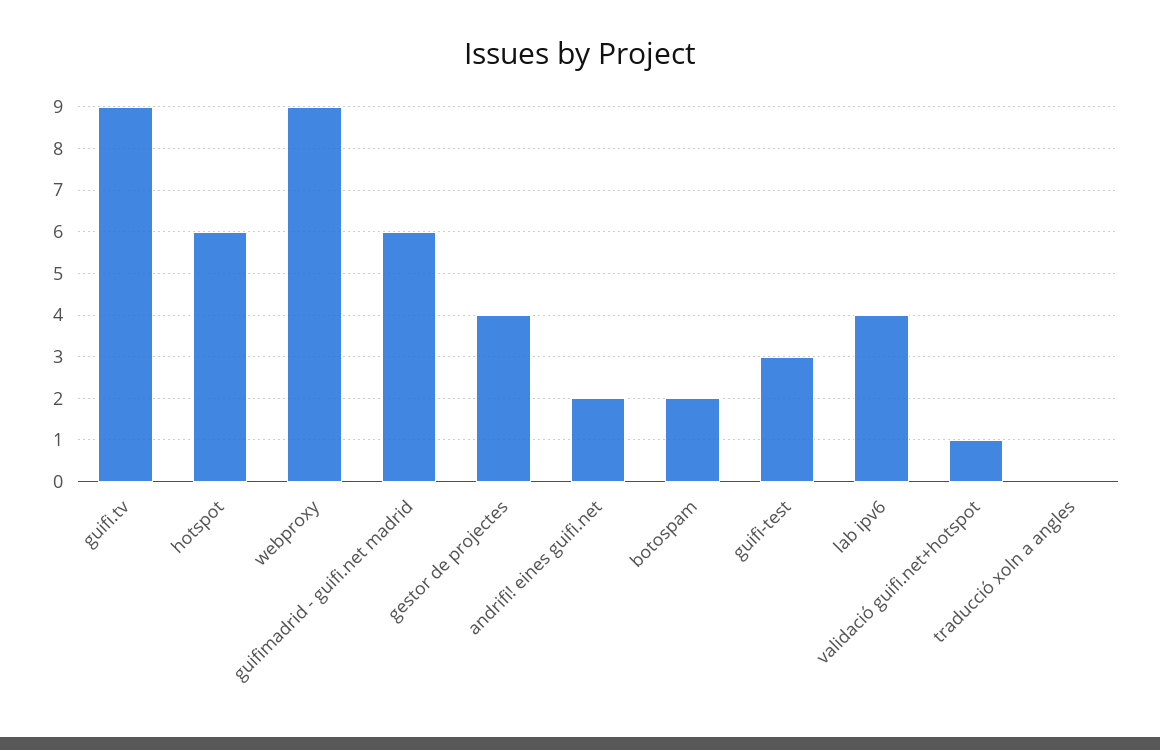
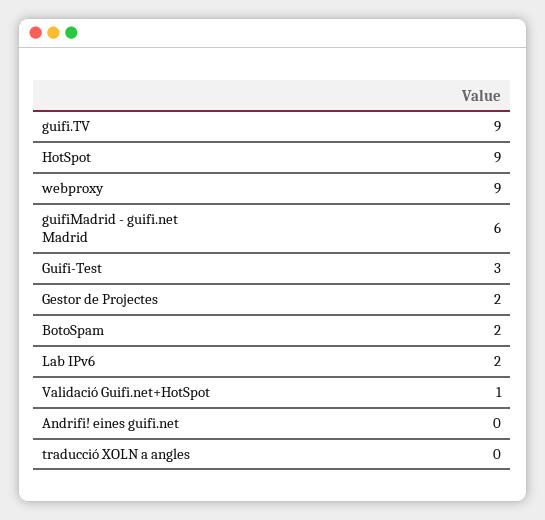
  {
    "guifi.tv": 9,
-   "hotspot": 6,
+   "hotspot": 9,
    "webproxy": 9,
    "guifimadrid - guifi.net madrid": 6,
-   "gestor de projectes": 4,
+   "gestor de projectes": 2,
-   "andrifi! eines guifi.net": 2,
+   "andrifi! eines guifi.net": 0,
    "botospam": 2,
    "guifi-test": 3,
-   "lab ipv6": 4,
+   "lab ipv6": 2,
    "validació guifi.net+hotspot": 1,
    "traducció xoln a angles": 0
  }

